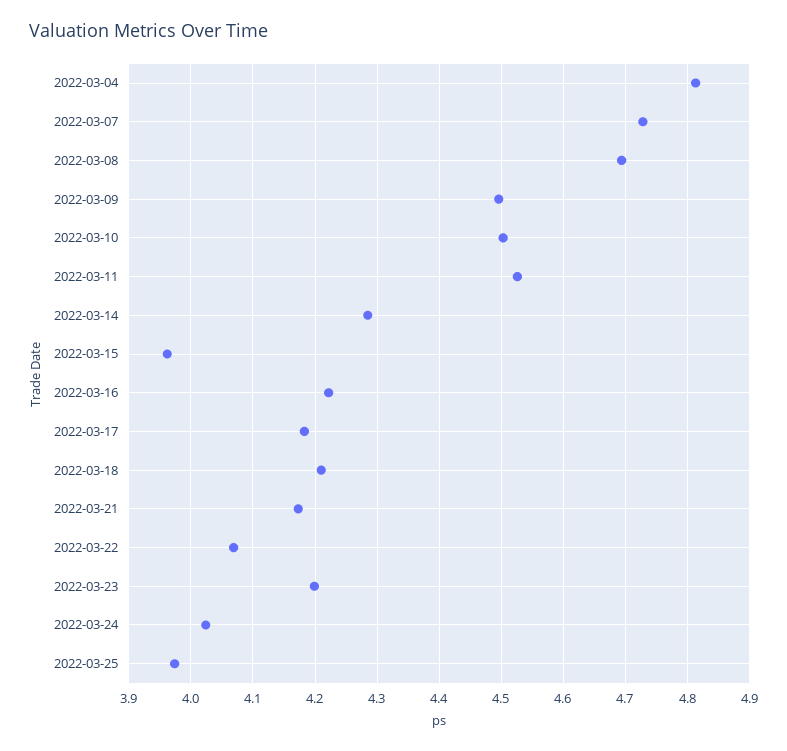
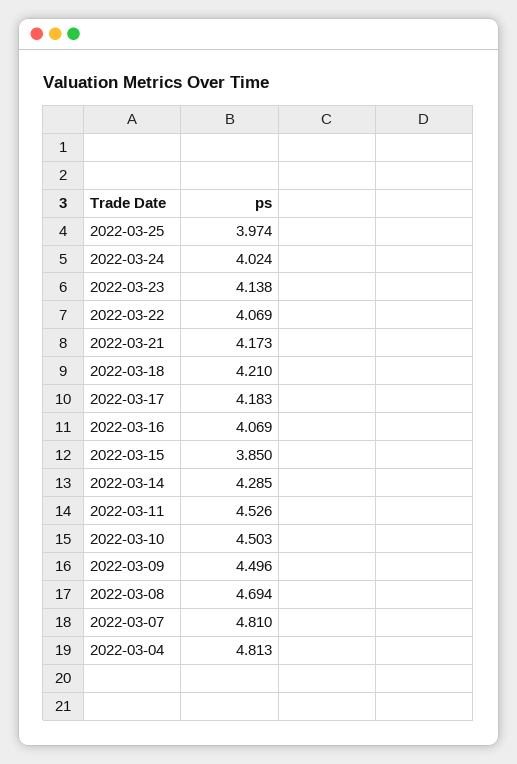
  {
    "2022-03-04": 4.813,
-   "2022-03-07": 4.73,
+   "2022-03-07": 4.81,
    "2022-03-08": 4.694,
    "2022-03-09": 4.496,
    "2022-03-10": 4.503,
    "2022-03-11": 4.526,
    "2022-03-14": 4.285,
-   "2022-03-15": 3.96,
+   "2022-03-15": 3.85,
-   "2022-03-16": 4.22,
+   "2022-03-16": 4.069,
    "2022-03-17": 4.183,
    "2022-03-18": 4.21,
    "2022-03-21": 4.173,
    "2022-03-22": 4.069,
-   "2022-03-23": 4.2,
+   "2022-03-23": 4.138,
    "2022-03-24": 4.024,
    "2022-03-25": 3.974
  }

